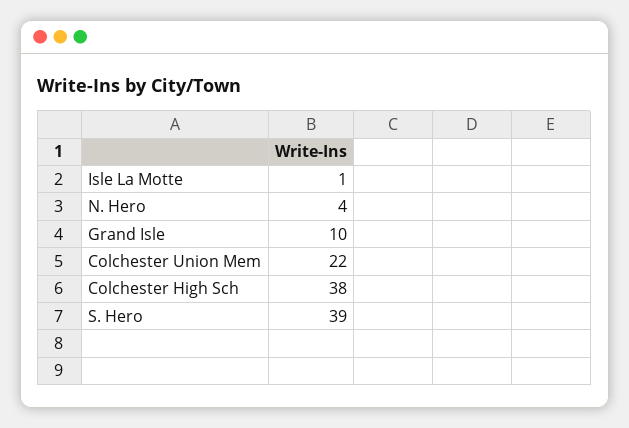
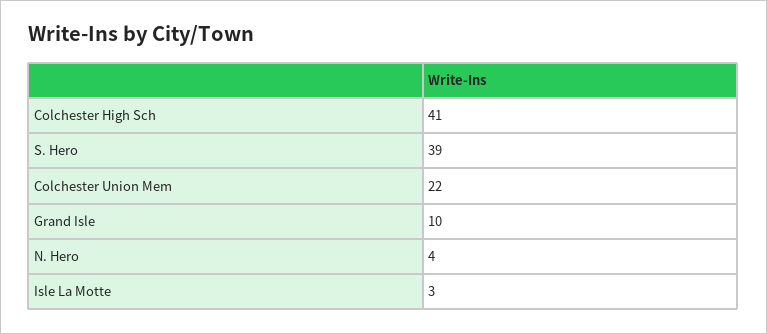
  {
-   "Isle La Motte": 1,
+   "Isle La Motte": 3,
    "N. Hero": 4,
    "Grand Isle": 10,
    "Colchester Union Mem": 22,
-   "Colchester High Sch": 38,
+   "Colchester High Sch": 41,
    "S. Hero": 39
  }

